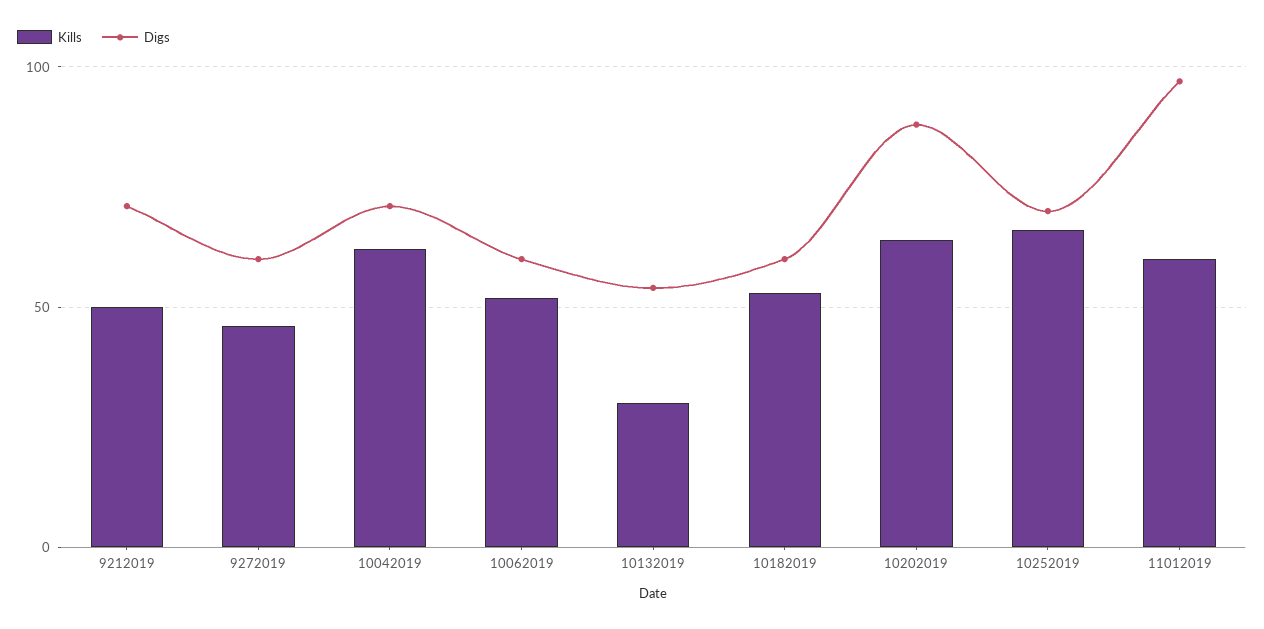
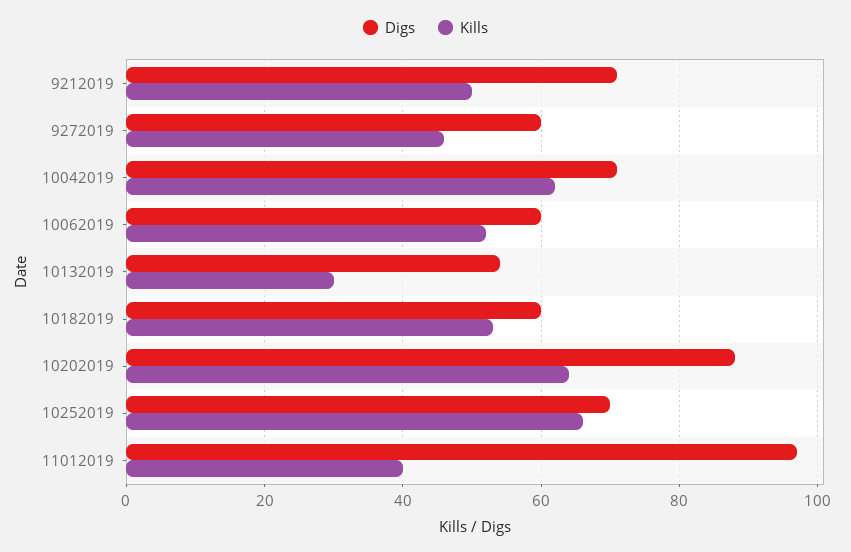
  {
    "Kills": {
      "9212019": 50,
      "9272019": 45,
      "10042019": 60,
      "10062019": 50,
      "10132019": 30,
      "10182019": 55,
      "10202019": 65,
      "10252019": 65,
-     "11012019": 60
+     "11012019": 40
    },
    "Digs": {
      "9212019": 70,
      "9272019": 60,
      "10042019": 70,
      "10062019": 60,
      "10132019": 55,
      "10182019": 60,
      "10202019": 90,
      "10252019": 70,
      "11012019": 95
    }
  }

